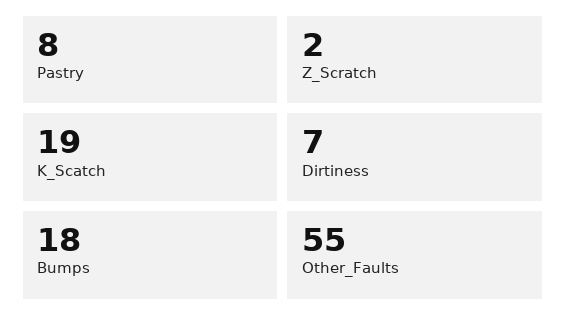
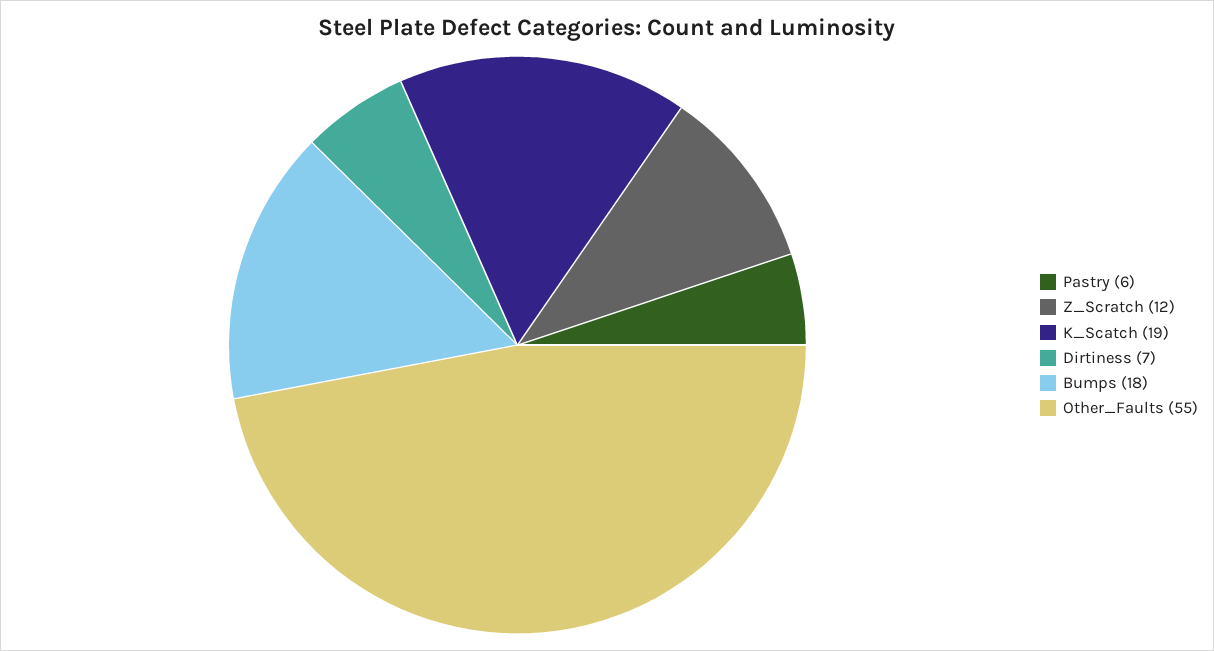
  {
-   "Pastry": 8,
+   "Pastry": 6,
-   "Z_Scratch": 2,
+   "Z_Scratch": 12,
    "K_Scatch": 19,
    "Dirtiness": 7,
    "Bumps": 18,
    "Other_Faults": 55
  }

